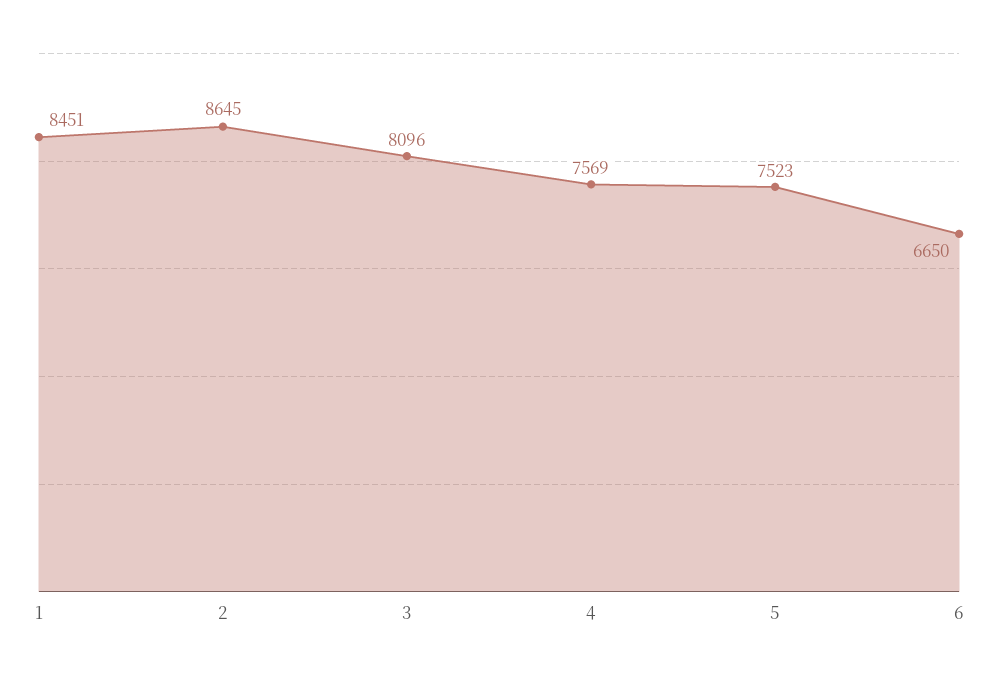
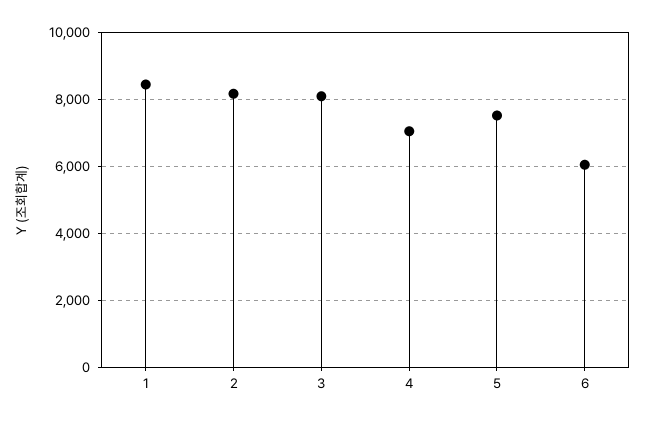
  {
    "1": 8451,
-   "2": 8645,
+   "2": 8200,
    "3": 8096,
-   "4": 7569,
+   "4": 7000,
    "5": 7523,
-   "6": 6650
+   "6": 6000
  }

